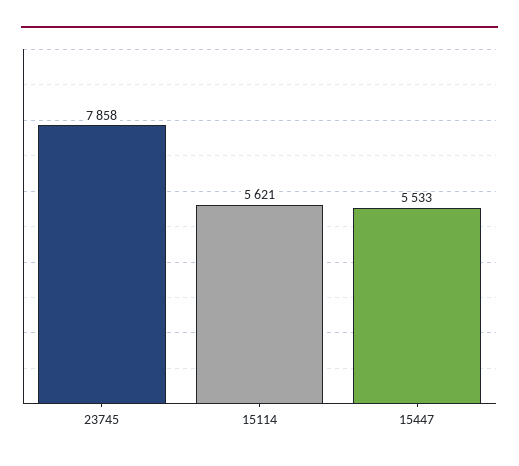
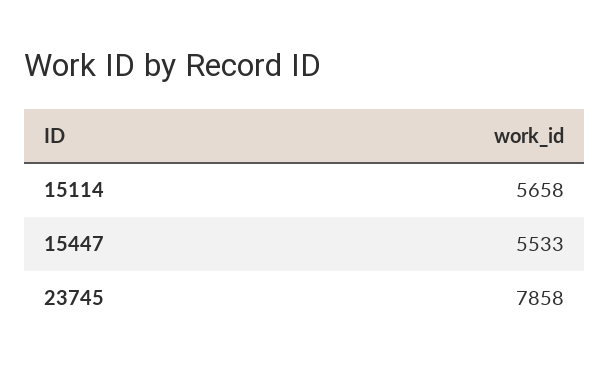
  {
    "23745": 7858,
-   "15114": 5621,
+   "15114": 5658,
    "15447": 5533
  }

